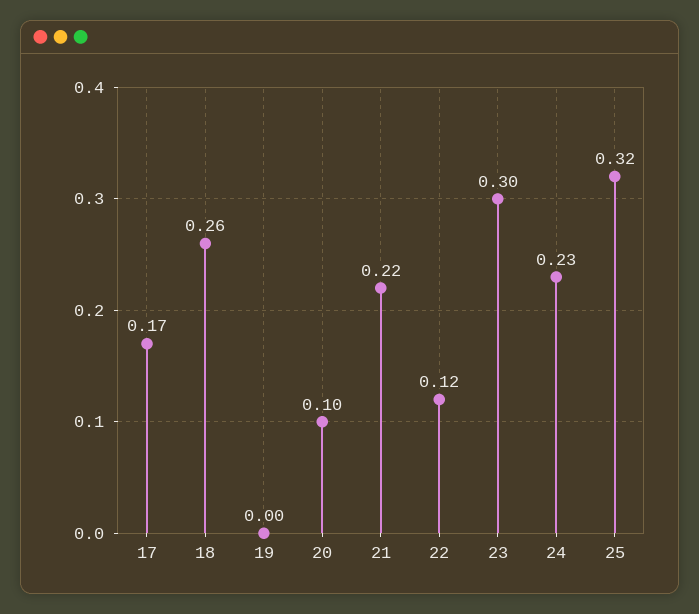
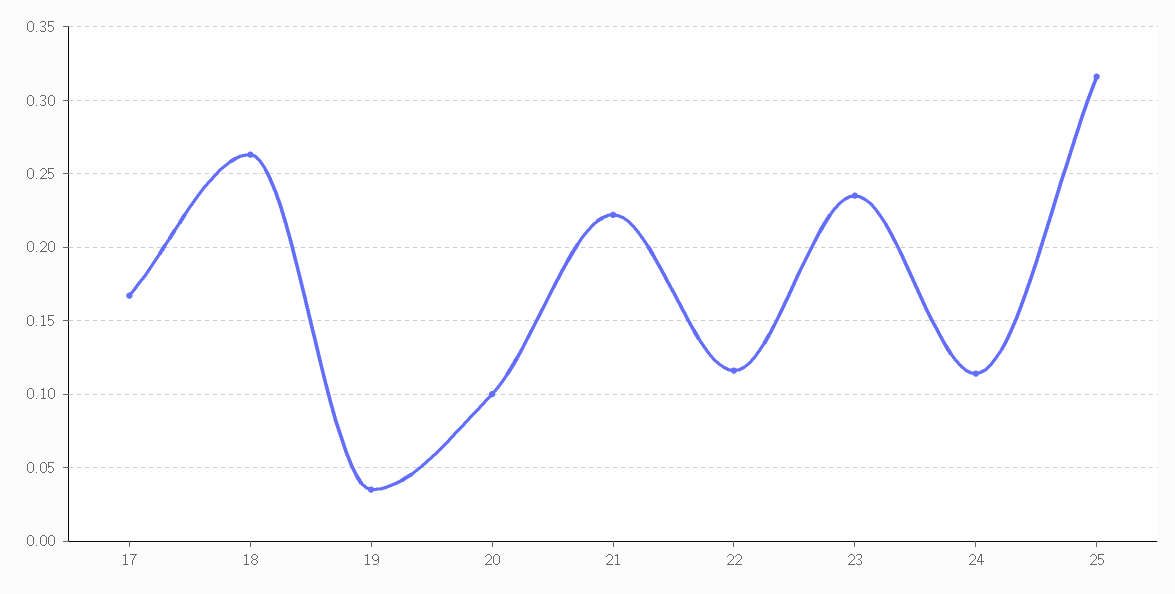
  {
    "17": 0.17,
    "18": 0.26,
-   "19": 0,
+   "19": 0.035,
    "20": 0.1,
    "21": 0.22,
    "22": 0.12,
-   "23": 0.3,
+   "23": 0.235,
-   "24": 0.23,
+   "24": 0.115,
    "25": 0.32
  }

